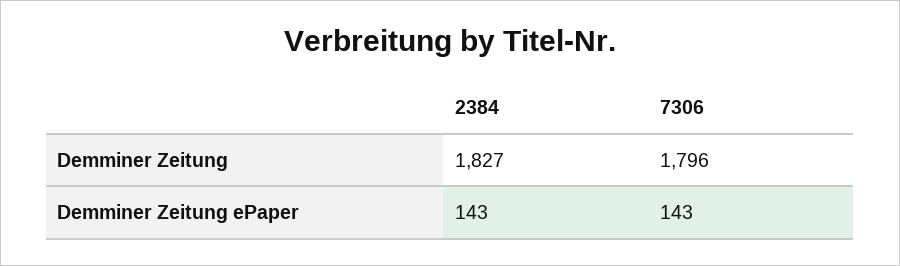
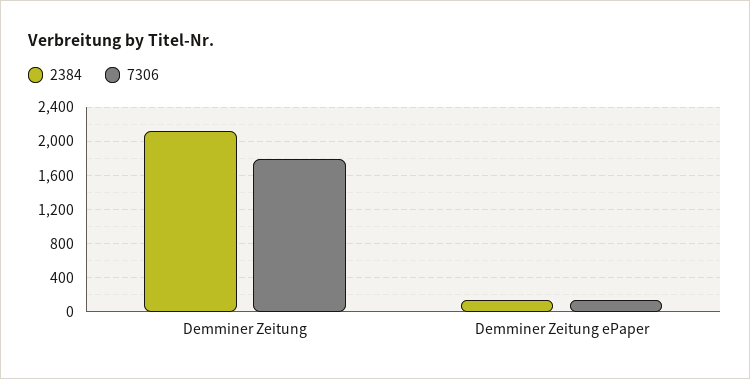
  {
    "2384": {
-     "Demminer Zeitung": 1827,
+     "Demminer Zeitung": 2100,
      "Demminer Zeitung ePaper": 143
    },
    "7306": {
      "Demminer Zeitung": 1796,
      "Demminer Zeitung ePaper": 143
    }
  }

